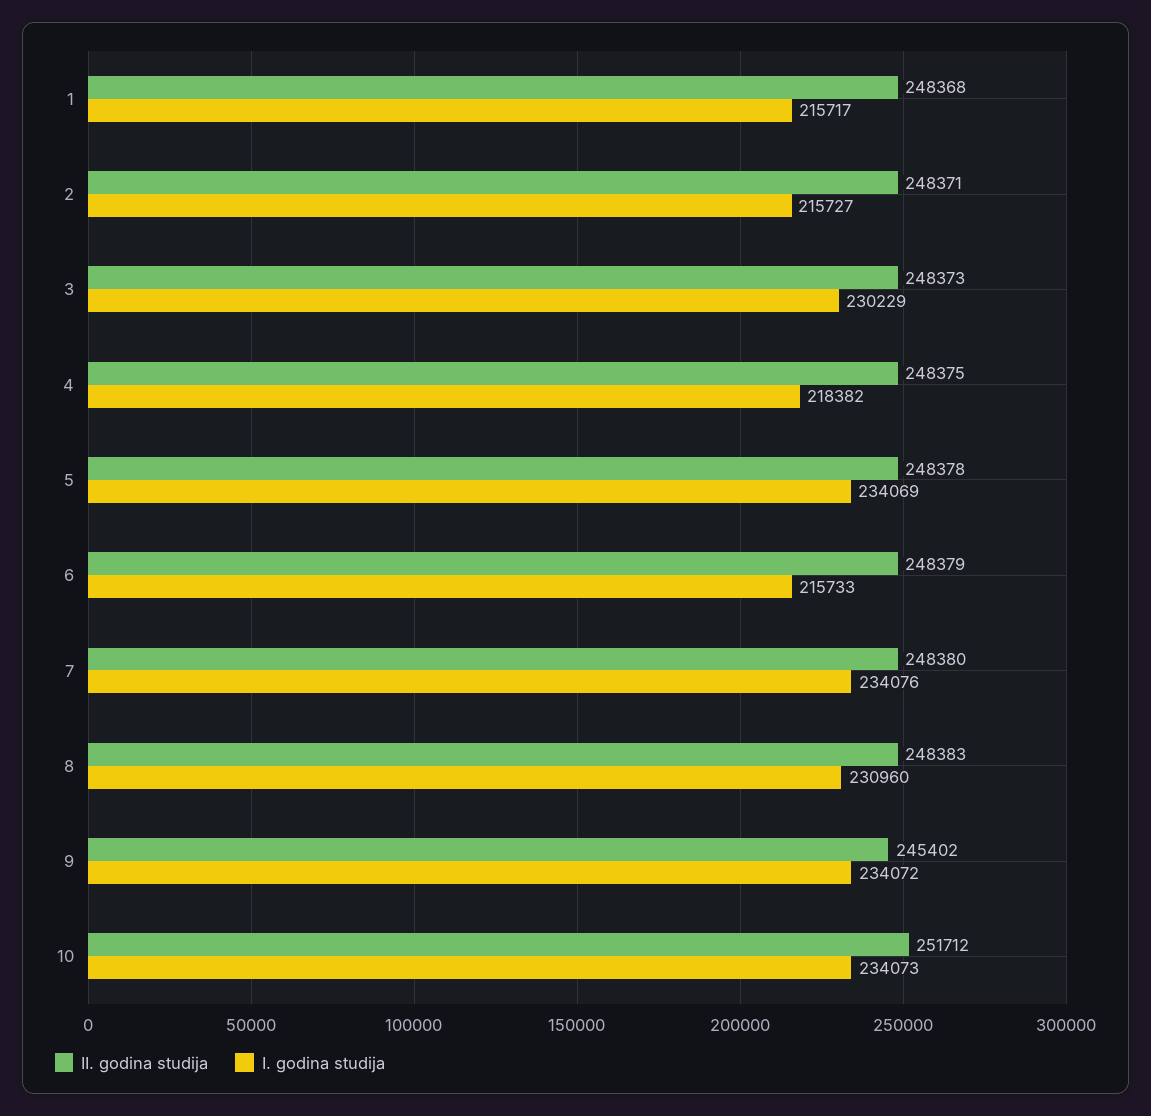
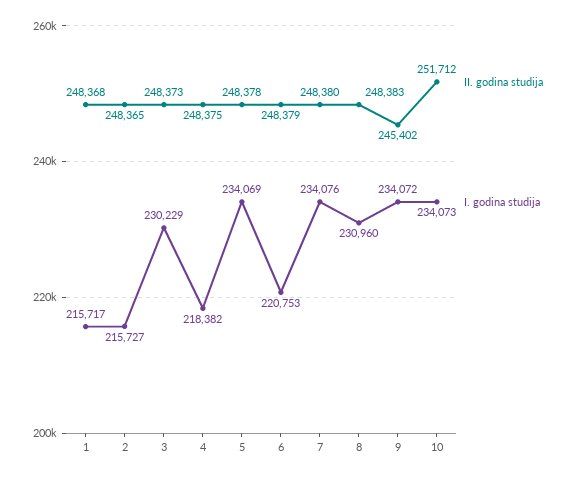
  {
    "II. godina studija": {
      "1": 248368,
-     "2": 248371,
+     "2": 248365,
      "3": 248373,
      "4": 248375,
      "5": 248378,
      "6": 248379,
      "7": 248380,
      "8": 248383,
      "9": 245402,
      "10": 251712
    },
    "I. godina studija": {
      "1": 215717,
      "2": 215727,
      "3": 230229,
      "4": 218382,
      "5": 234069,
-     "6": 215733,
+     "6": 220753,
      "7": 234076,
      "8": 230960,
      "9": 234072,
      "10": 234073
    }
  }

